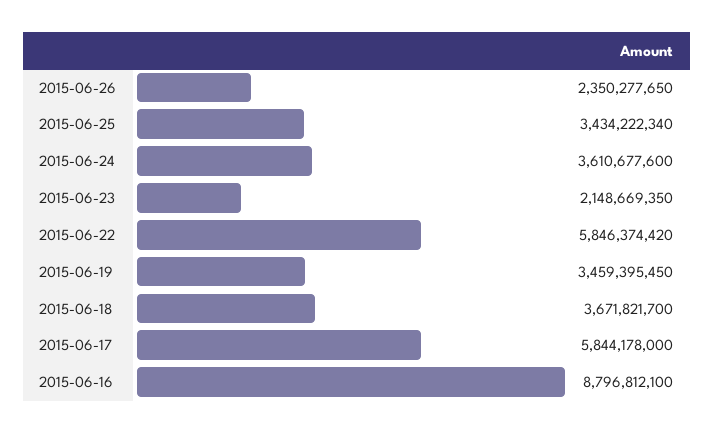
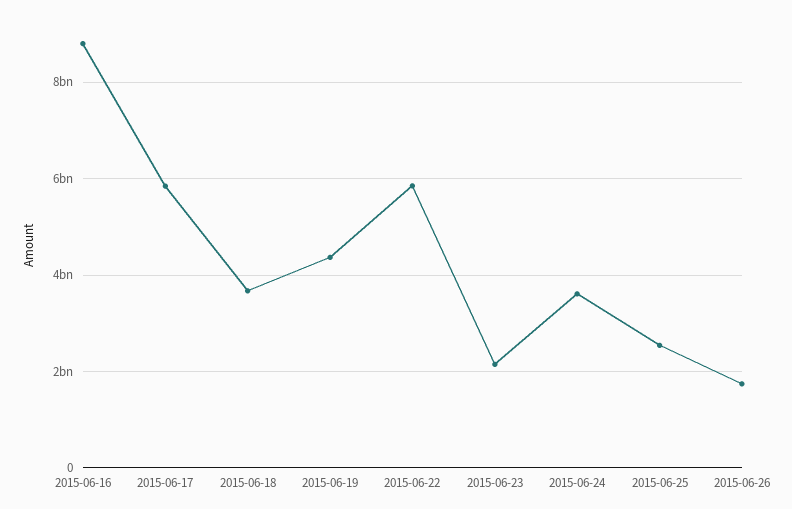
  {
-   "2015-06-26": 2350277650,
+   "2015-06-26": 1800000000,
-   "2015-06-25": 3434222340,
+   "2015-06-25": 2600000000,
    "2015-06-24": 3610677600,
    "2015-06-23": 2148669350,
    "2015-06-22": 5846374420,
-   "2015-06-19": 3459395450,
+   "2015-06-19": 4400000000,
    "2015-06-18": 3671821700,
    "2015-06-17": 5844178000,
    "2015-06-16": 8796812100
  }

